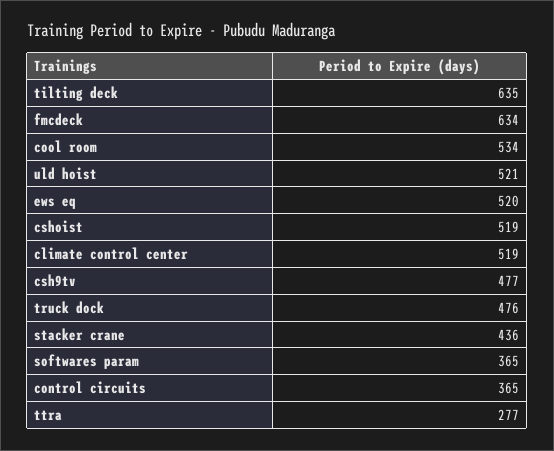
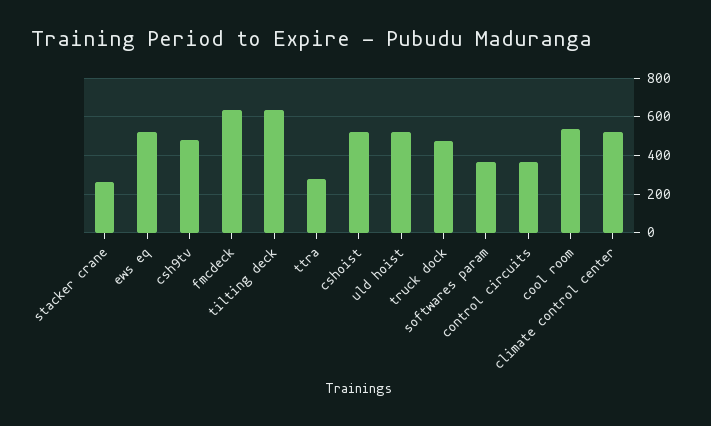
  {
    "tilting deck": 635,
    "fmcdeck": 634,
    "cool room": 534,
    "uld hoist": 521,
    "ews eq": 520,
    "cshoist": 519,
    "climate control center": 519,
    "csh9tv": 477,
    "truck dock": 476,
-   "stacker crane": 436,
+   "stacker crane": 250,
    "softwares param": 365,
    "control circuits": 365,
    "ttra": 277
  }

